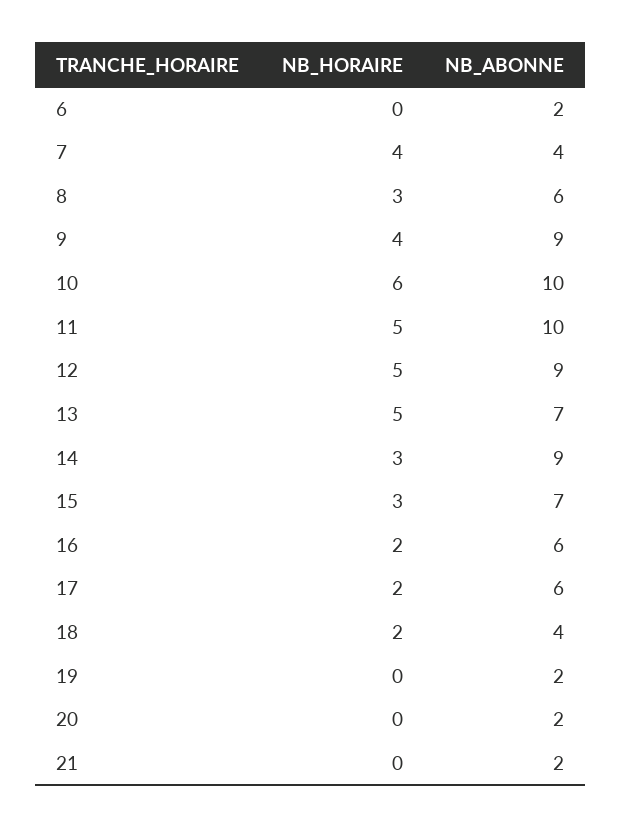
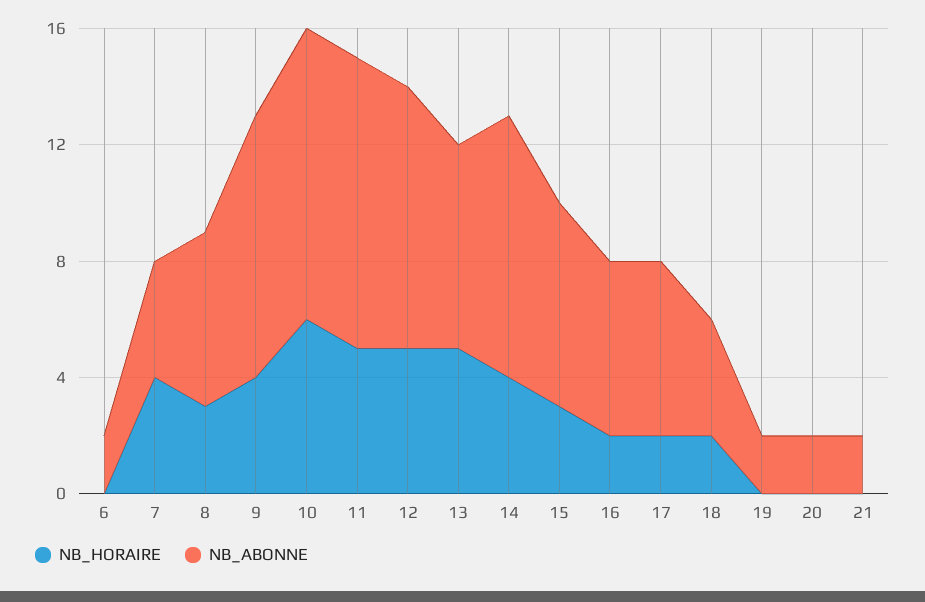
  {
    "NB_HORAIRE": {
      "6": 0,
      "7": 4,
      "8": 3,
      "9": 4,
      "10": 6,
      "11": 5,
      "12": 5,
      "13": 5,
-     "14": 3,
+     "14": 4,
      "15": 3,
      "16": 2,
      "17": 2,
      "18": 2,
      "19": 0,
      "20": 0,
      "21": 0
    },
    "NB_ABONNE": {
      "6": 2,
      "7": 4,
      "8": 6,
      "9": 9,
      "10": 10,
      "11": 10,
      "12": 9,
      "13": 7,
      "14": 9,
      "15": 7,
      "16": 6,
      "17": 6,
      "18": 4,
      "19": 2,
      "20": 2,
      "21": 2
    }
  }

